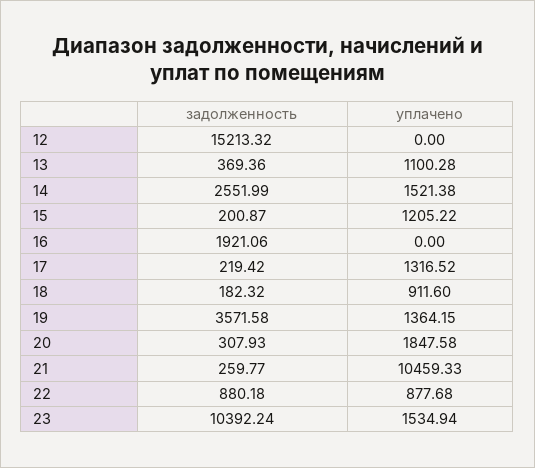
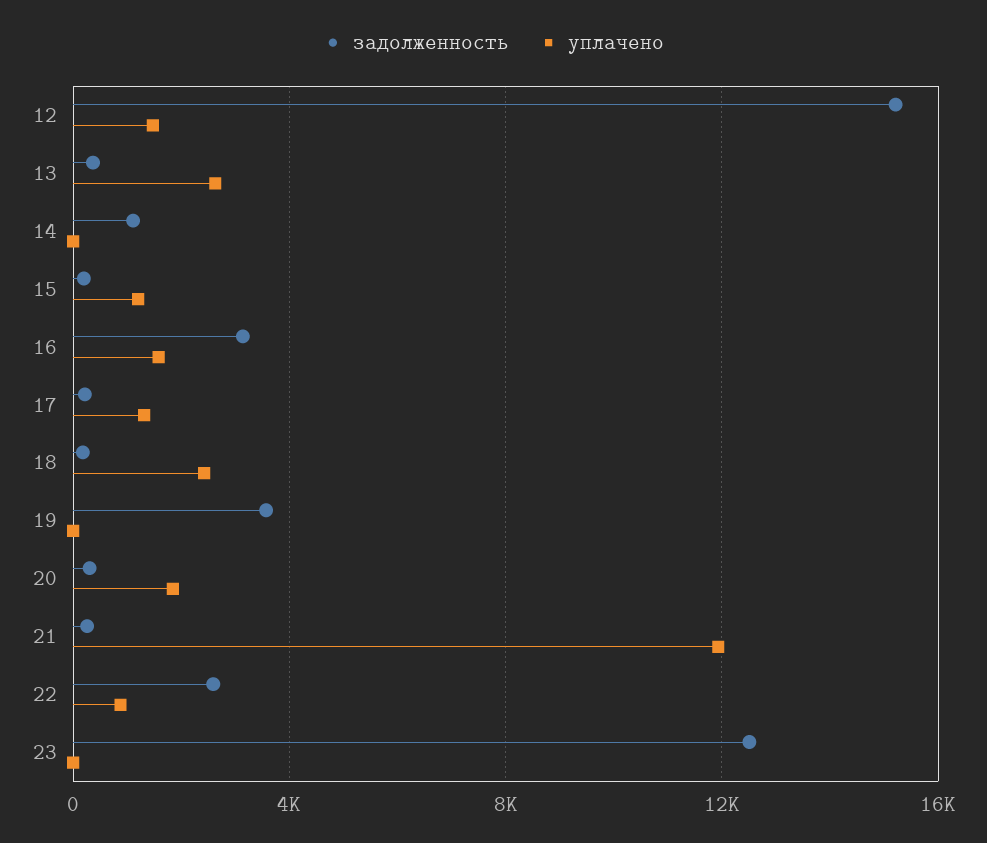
  {
    "задолженность": {
      "12": 15213.32,
      "13": 369.36,
-     "14": 2551.99,
+     "14": 1000,
      "15": 200.87,
-     "16": 1921.06,
+     "16": 3000,
      "17": 219.42,
      "18": 182.32,
      "19": 3571.58,
      "20": 307.93,
      "21": 259.77,
-     "22": 880.18,
+     "22": 2500,
-     "23": 10392.24
+     "23": 12500
    },
    "уплачено": {
-     "12": 0,
+     "12": 1500,
-     "13": 1100.28,
+     "13": 2500,
-     "14": 1521.38,
+     "14": 0,
      "15": 1205.22,
-     "16": 0,
+     "16": 1500,
      "17": 1316.52,
-     "18": 911.6,
+     "18": 2500,
-     "19": 1364.15,
+     "19": 0,
      "20": 1847.58,
-     "21": 10459.33,
+     "21": 12000,
      "22": 877.68,
-     "23": 1534.94
+     "23": 0
    }
  }

